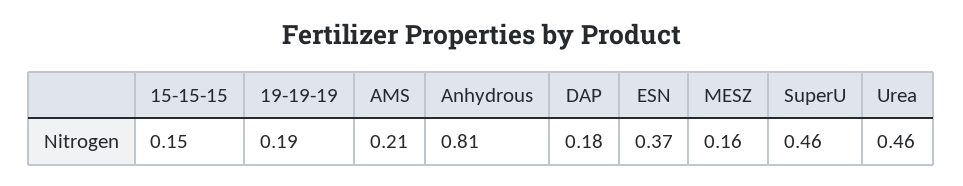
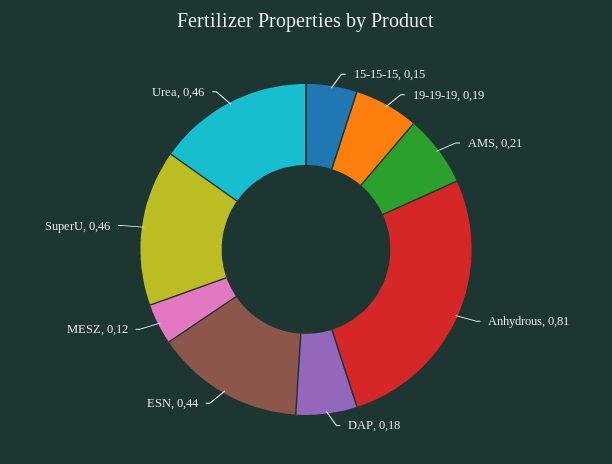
  {
    "15-15-15": 0.15,
    "19-19-19": 0.19,
    "AMS": 0.21,
    "Anhydrous": 0.81,
    "DAP": 0.18,
-   "ESN": 0.37,
+   "ESN": 0.44,
-   "MESZ": 0.16,
+   "MESZ": 0.12,
    "SuperU": 0.46,
    "Urea": 0.46
  }

